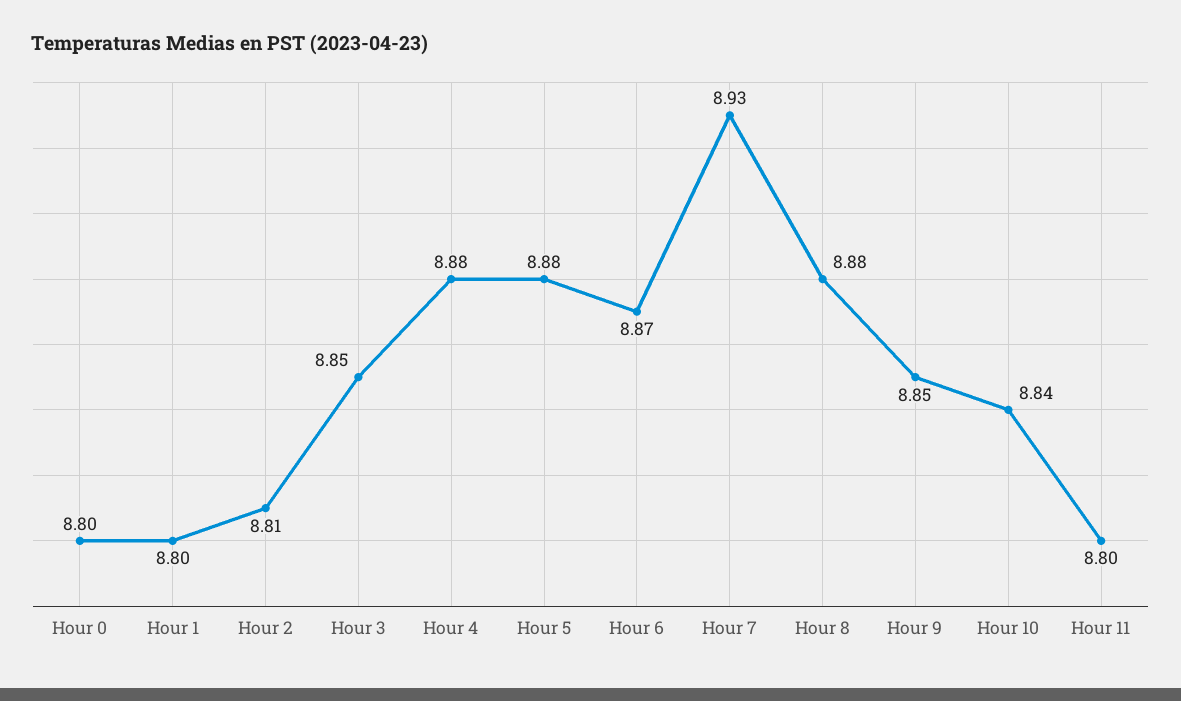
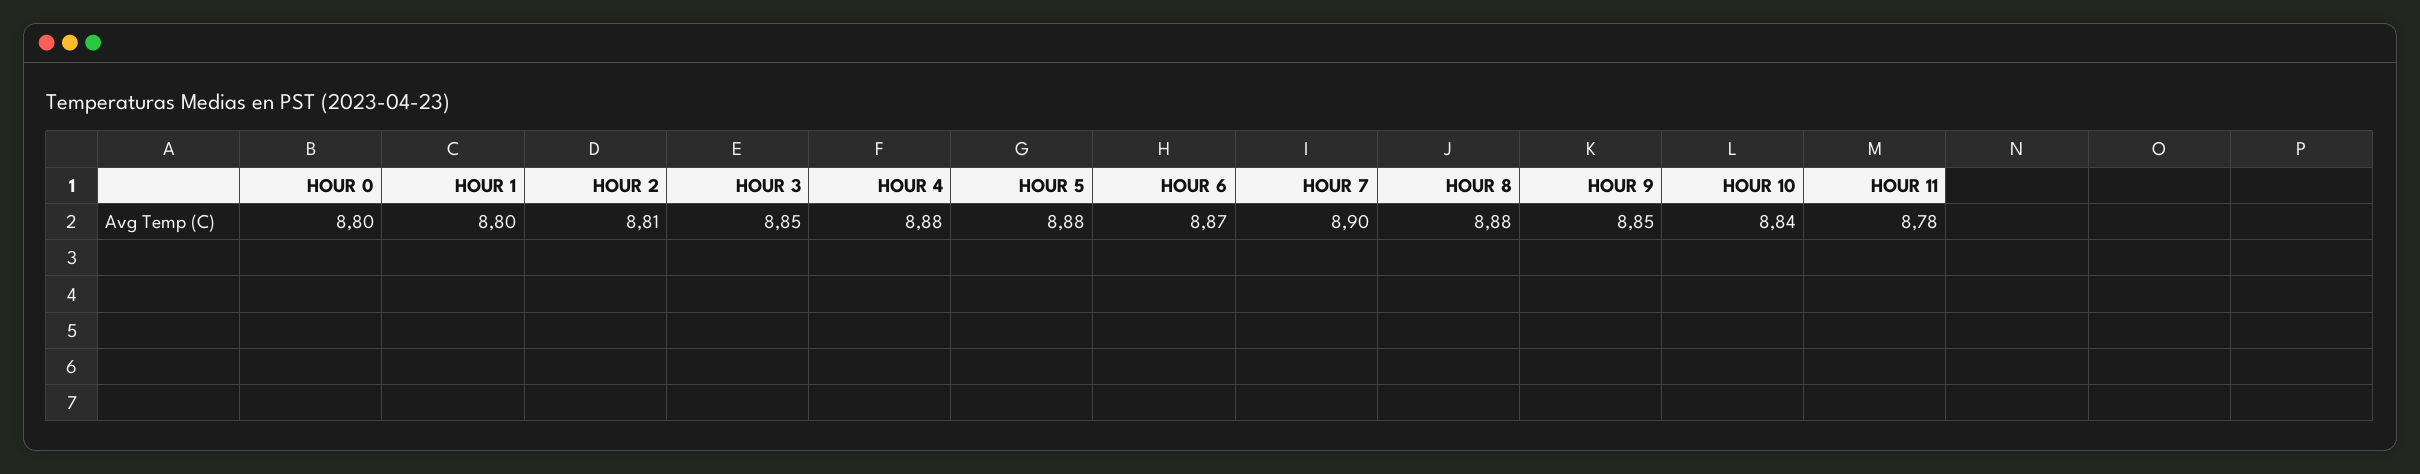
  {
    "Hour 0": 8.8,
    "Hour 1": 8.8,
    "Hour 2": 8.81,
    "Hour 3": 8.85,
    "Hour 4": 8.88,
    "Hour 5": 8.88,
    "Hour 6": 8.87,
-   "Hour 7": 8.93,
+   "Hour 7": 8.9,
    "Hour 8": 8.88,
    "Hour 9": 8.85,
    "Hour 10": 8.84,
-   "Hour 11": 8.8
+   "Hour 11": 8.78
  }

